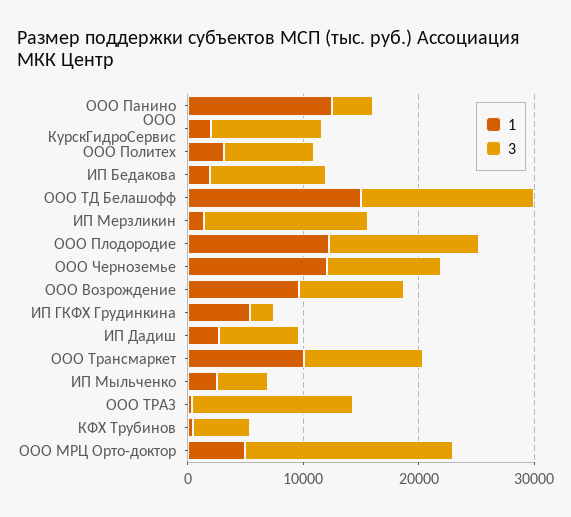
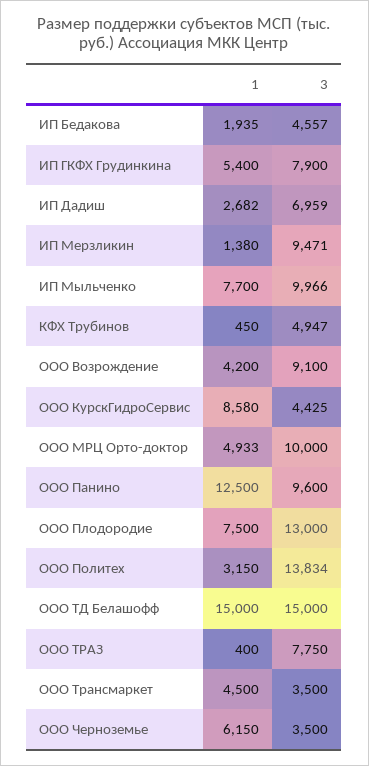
  {
    "1": {
      "ООО Панино": 12500,
-     "ООО КурскГидроСервис": 2000,
+     "ООО КурскГидроСервис": 8580,
      "ООО Политех": 3150,
      "ИП Бедакова": 1935,
      "ООО ТД Белашофф": 15000,
      "ИП Мерзликин": 1380,
-     "ООО Плодородие": 12000,
+     "ООО Плодородие": 7500,
-     "ООО Черноземье": 12000,
+     "ООО Черноземье": 6150,
-     "ООО Возрождение": 10000,
+     "ООО Возрождение": 4200,
      "ИП ГКФХ Грудинкина": 5400,
      "ИП Дадиш": 2682,
-     "ООО Трансмаркет": 10000,
+     "ООО Трансмаркет": 4500,
-     "ИП Мыльченко": 2000,
+     "ИП Мыльченко": 7700,
      "ООО ТРАЗ": 400,
      "КФХ Трубинов": 450,
      "ООО МРЦ Орто-доктор": 4933
    },
    "3": {
-     "ООО Панино": 4000,
+     "ООО Панино": 9600,
-     "ООО КурскГидроСервис": 10000,
+     "ООО КурскГидроСервис": 4425,
-     "ООО Политех": 8000,
+     "ООО Политех": 13834,
-     "ИП Бедакова": 10000,
+     "ИП Бедакова": 4557,
      "ООО ТД Белашофф": 15000,
-     "ИП Мерзликин": 14000,
+     "ИП Мерзликин": 9471,
      "ООО Плодородие": 13000,
-     "ООО Черноземье": 10000,
+     "ООО Черноземье": 3500,
      "ООО Возрождение": 9100,
-     "ИП ГКФХ Грудинкина": 2000,
+     "ИП ГКФХ Грудинкина": 7900,
      "ИП Дадиш": 6959,
-     "ООО Трансмаркет": 10000,
+     "ООО Трансмаркет": 3500,
-     "ИП Мыльченко": 4000,
+     "ИП Мыльченко": 9966,
-     "ООО ТРАЗ": 14000,
+     "ООО ТРАЗ": 7750,
      "КФХ Трубинов": 4947,
-     "ООО МРЦ Орто-доктор": 18000
+     "ООО МРЦ Орто-доктор": 10000
    }
  }

